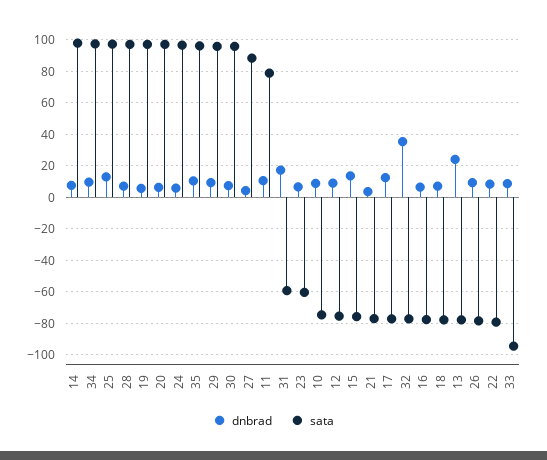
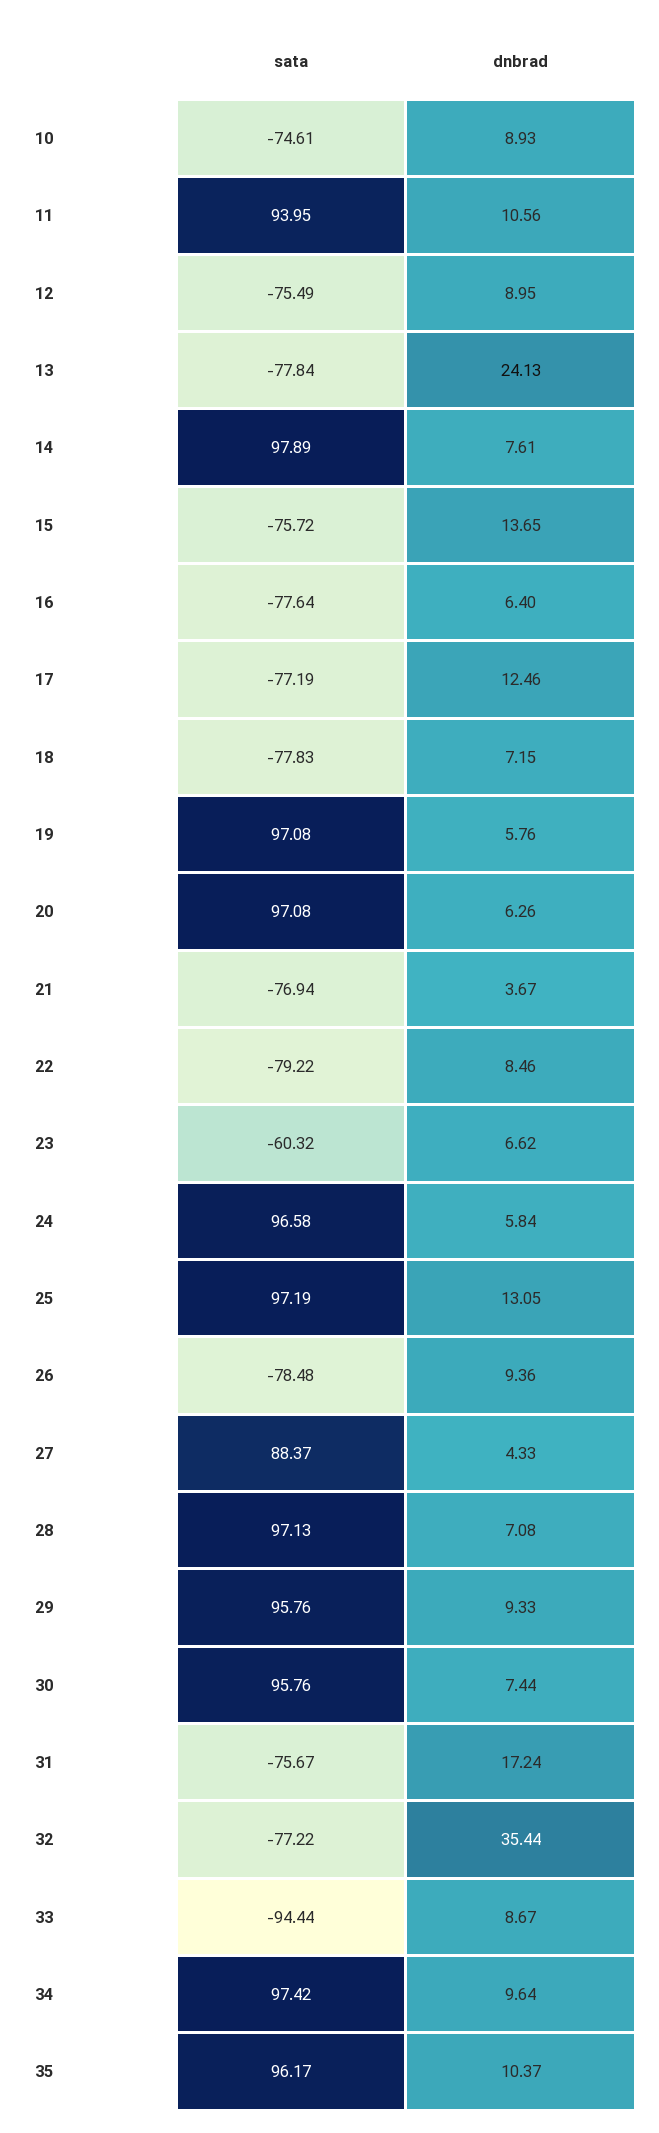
  {
    "dnbrad": {
      "14": 7.61,
      "34": 9.64,
      "25": 13.05,
      "28": 7.08,
      "19": 5.76,
      "20": 6.26,
      "24": 5.84,
      "35": 10.37,
      "29": 9.33,
      "30": 7.44,
      "27": 4.33,
      "11": 10.56,
      "31": 17.24,
      "23": 6.62,
      "10": 8.93,
      "12": 8.95,
      "15": 13.65,
      "21": 3.67,
      "17": 12.46,
      "32": 35.44,
      "16": 6.4,
      "18": 7.15,
      "13": 24.13,
      "26": 9.36,
      "22": 8.46,
      "33": 8.67
    },
    "sata": {
      "14": 97.89,
      "34": 97.42,
      "25": 97.19,
      "28": 97.13,
      "19": 97.08,
      "20": 97.08,
      "24": 96.58,
      "35": 96.17,
      "29": 95.76,
      "30": 95.76,
      "27": 88.37,
-     "11": 80,
+     "11": 93.95,
-     "31": -60,
+     "31": -75.67,
      "23": -60.32,
      "10": -74.61,
      "12": -75.49,
      "15": -75.72,
      "21": -76.94,
      "17": -77.19,
      "32": -77.22,
      "16": -77.64,
      "18": -77.83,
      "13": -77.84,
      "26": -78.48,
      "22": -79.22,
      "33": -94.44
    }
  }

